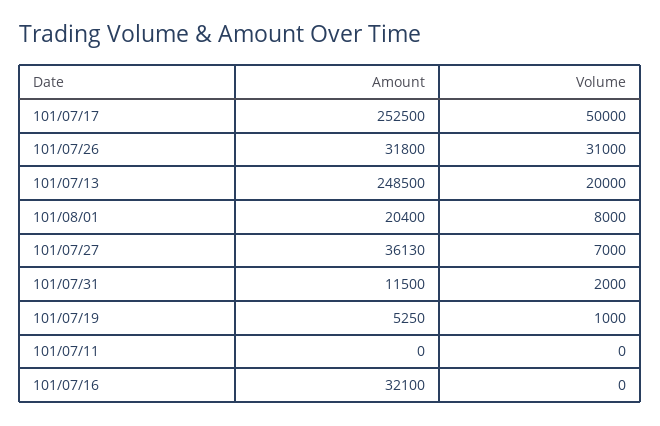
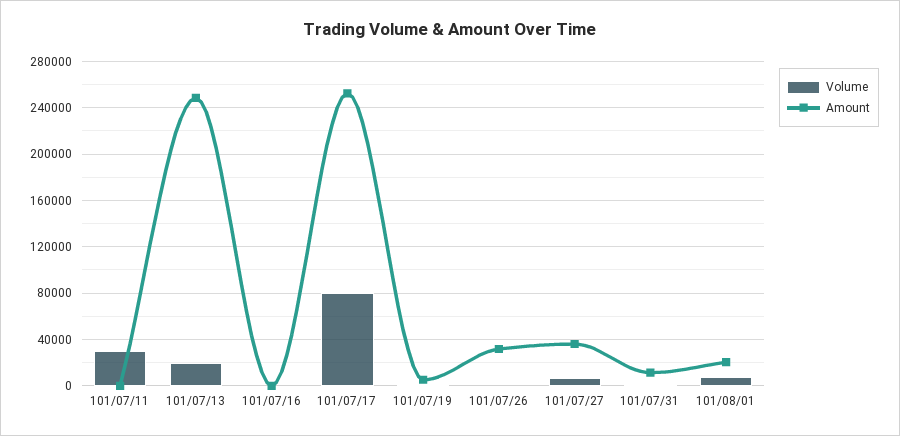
  {
    "Amount": {
      "101/07/17": 252500,
      "101/07/26": 31800,
      "101/07/13": 248500,
      "101/08/01": 20400,
      "101/07/27": 36130,
      "101/07/31": 11500,
      "101/07/19": 5250,
      "101/07/11": 0,
-     "101/07/16": 32100
+     "101/07/16": 0
    },
    "Volume": {
-     "101/07/17": 50000,
+     "101/07/17": 80000,
-     "101/07/26": 31000,
+     "101/07/26": 0,
      "101/07/13": 20000,
      "101/08/01": 8000,
      "101/07/27": 7000,
      "101/07/31": 2000,
      "101/07/19": 1000,
-     "101/07/11": 0,
+     "101/07/11": 30000,
      "101/07/16": 0
    }
  }

